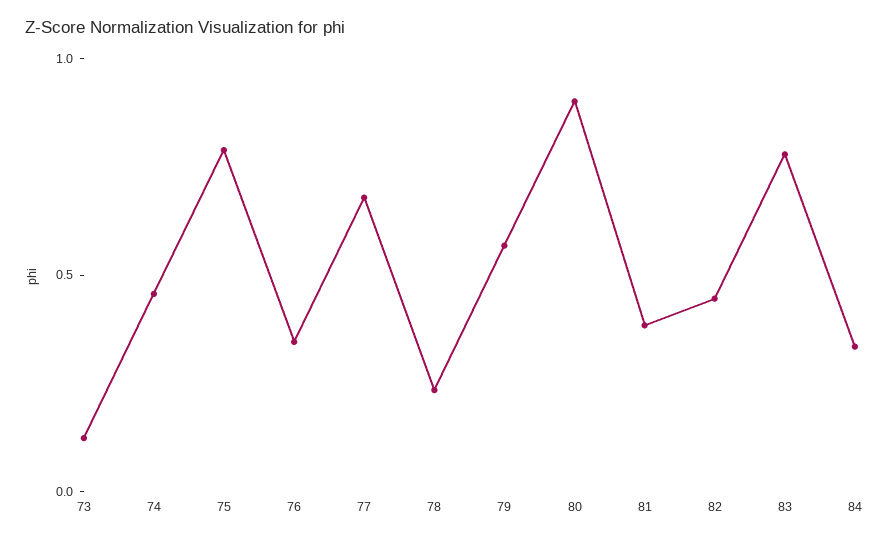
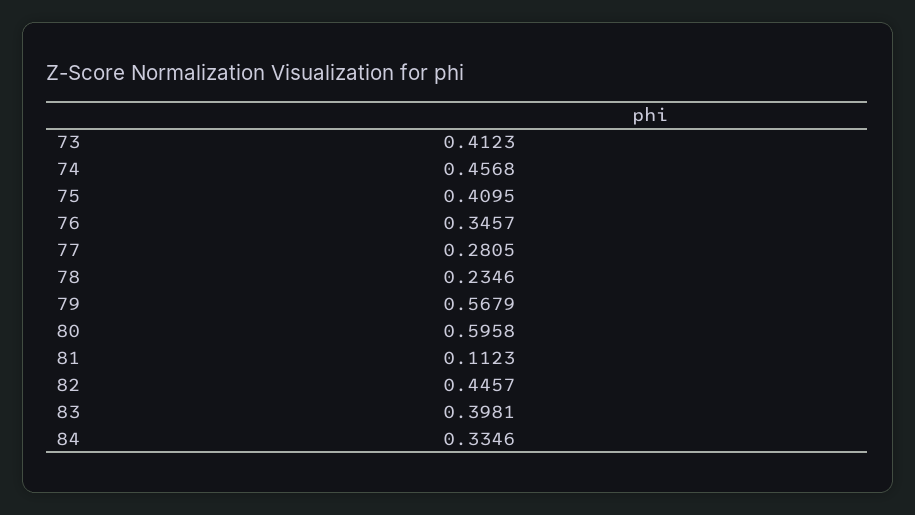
  {
-   "73": 0.1,
+   "73": 0.4123,
    "74": 0.4568,
-   "75": 0.8,
+   "75": 0.4095,
    "76": 0.3457,
-   "77": 0.7,
+   "77": 0.2805,
    "78": 0.2346,
    "79": 0.5679,
-   "80": 0.9,
+   "80": 0.5958,
-   "81": 0.4,
+   "81": 0.1123,
    "82": 0.4457,
-   "83": 0.8,
+   "83": 0.3981,
    "84": 0.3346
  }

